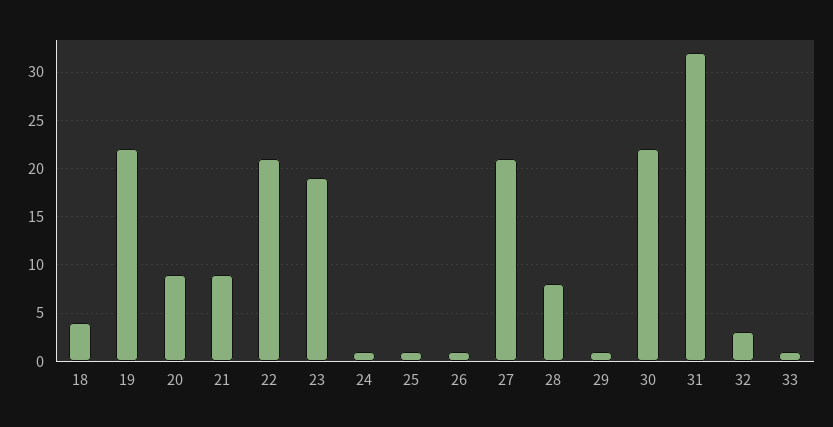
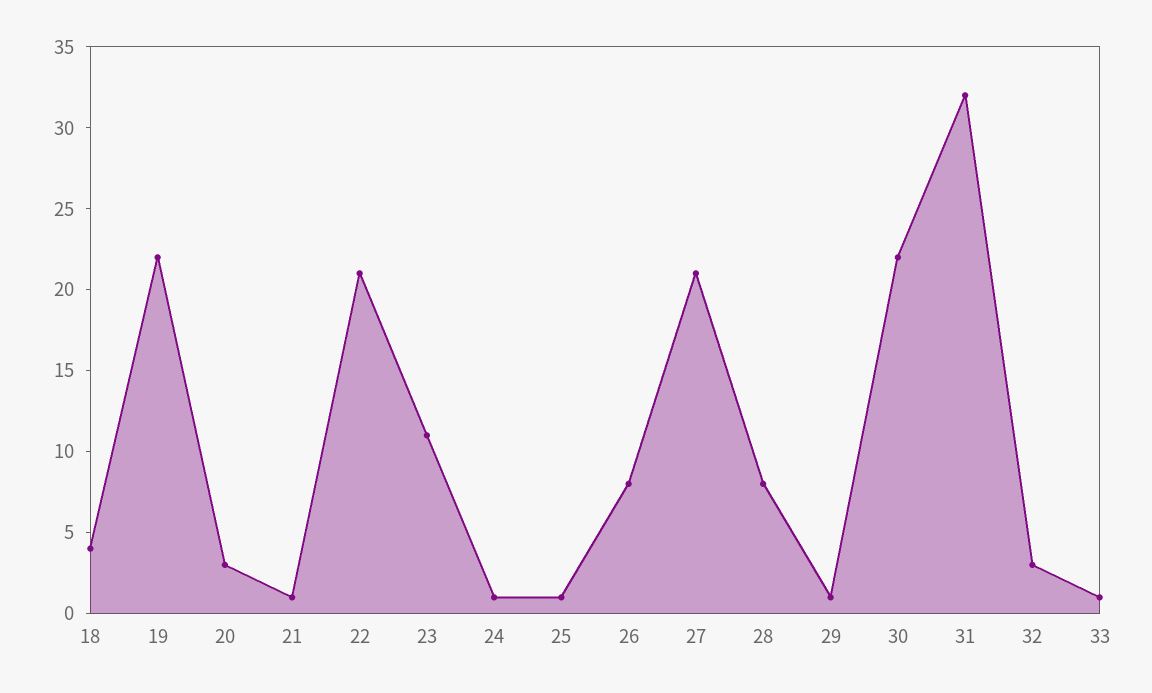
  {
    "18": 4,
    "19": 22,
-   "20": 9,
+   "20": 3,
-   "21": 9,
+   "21": 1,
    "22": 21,
-   "23": 19,
+   "23": 11,
    "24": 1,
    "25": 1,
-   "26": 1,
+   "26": 8,
    "27": 21,
    "28": 8,
    "29": 1,
    "30": 22,
    "31": 32,
    "32": 3,
    "33": 1
  }

